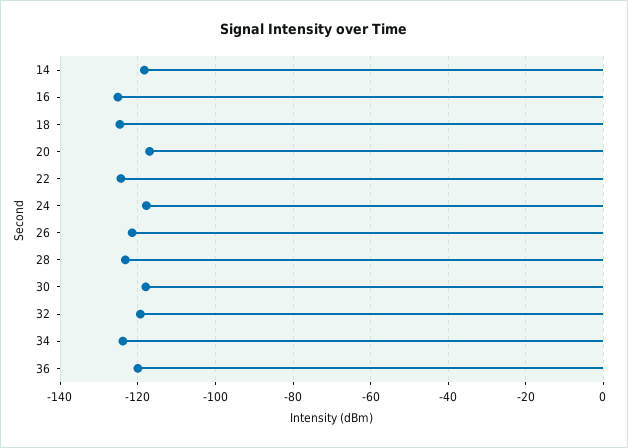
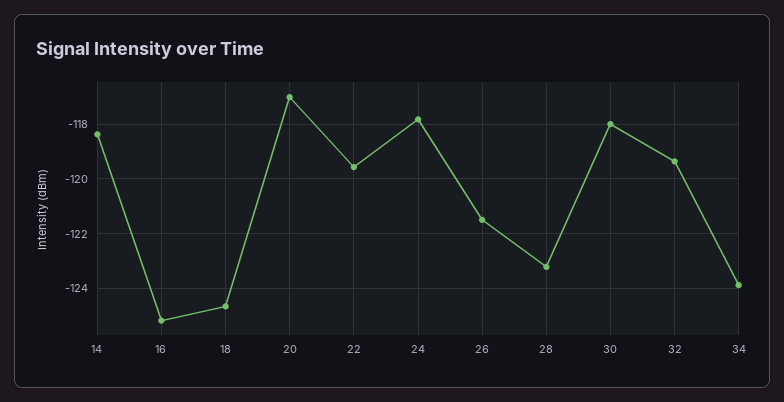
  {
    "14": -118.25,
    "16": -125.25,
    "18": -124.75,
    "20": -117,
-   "22": -124,
+   "22": -119.5,
    "24": -117.75,
    "26": -121.5,
    "28": -123.25,
    "30": -118,
    "32": -119.25,
-   "34": -124,
+   "34": -124
-   "36": -120
  }

